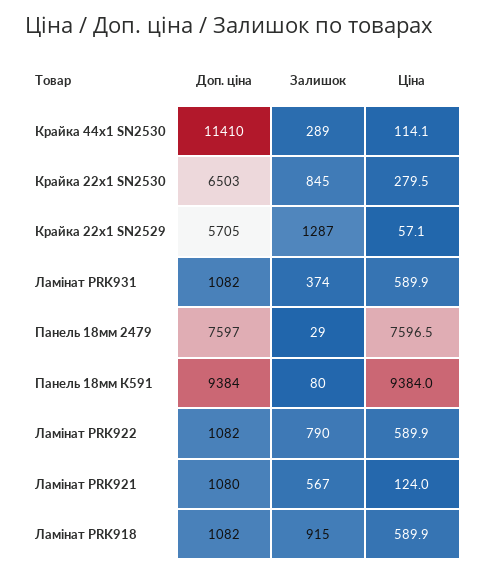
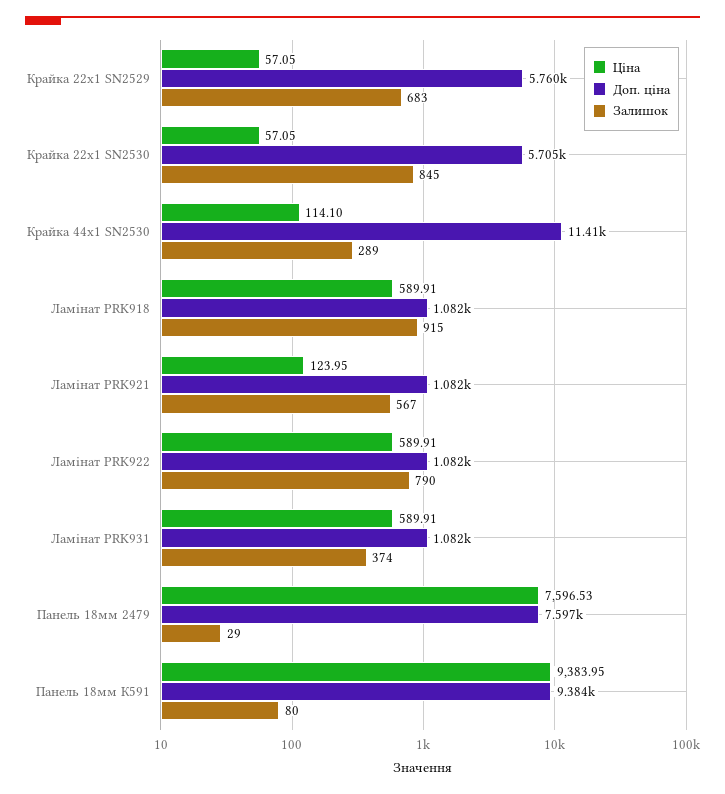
  {
    "Доп. ціна": {
      "Крайка 44x1 SN2530": 11410,
-     "Крайка 22x1 SN2530": 6503,
+     "Крайка 22x1 SN2530": 5705,
-     "Крайка 22x1 SN2529": 5705,
+     "Крайка 22x1 SN2529": 5760,
      "Ламінат PRK931": 1082,
      "Панель 18мм 2479": 7597,
      "Панель 18мм К591": 9384,
      "Ламінат PRK922": 1082,
-     "Ламінат PRK921": 1080,
+     "Ламінат PRK921": 1082,
      "Ламінат PRK918": 1082
    },
    "Залишок": {
      "Крайка 44x1 SN2530": 289,
      "Крайка 22x1 SN2530": 845,
-     "Крайка 22x1 SN2529": 1287,
+     "Крайка 22x1 SN2529": 683,
      "Ламінат PRK931": 374,
      "Панель 18мм 2479": 29,
      "Панель 18мм К591": 80,
      "Ламінат PRK922": 790,
      "Ламінат PRK921": 567,
      "Ламінат PRK918": 915
    },
    "Ціна": {
      "Крайка 44x1 SN2530": 114.1,
-     "Крайка 22x1 SN2530": 279.5,
+     "Крайка 22x1 SN2530": 57.05,
      "Крайка 22x1 SN2529": 57.05,
      "Ламінат PRK931": 589.91,
      "Панель 18мм 2479": 7596.53,
      "Панель 18мм К591": 9383.95,
      "Ламінат PRK922": 589.91,
      "Ламінат PRK921": 123.95,
      "Ламінат PRK918": 589.91
    }
  }

